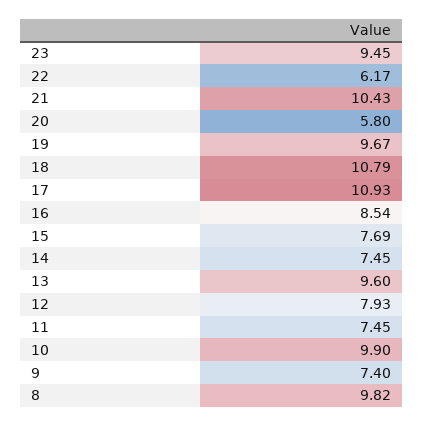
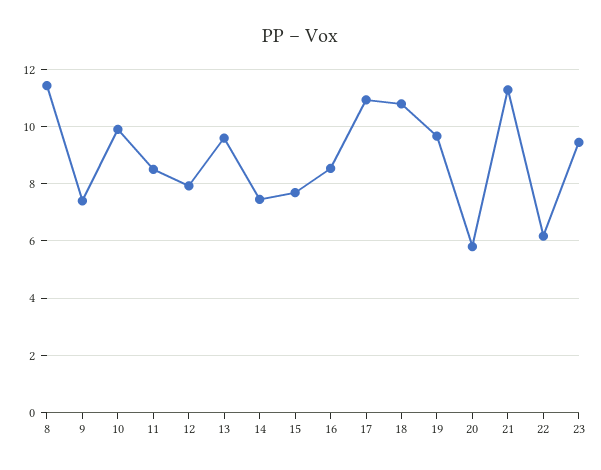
  {
    "23": 9.45,
    "22": 6.17,
-   "21": 10.43,
+   "21": 11.25,
    "20": 5.8,
    "19": 9.67,
    "18": 10.79,
    "17": 10.93,
    "16": 8.54,
    "15": 7.69,
    "14": 7.45,
    "13": 9.6,
    "12": 7.93,
-   "11": 7.45,
+   "11": 8.5,
    "10": 9.9,
    "9": 7.4,
-   "8": 9.82
+   "8": 11.5
  }

